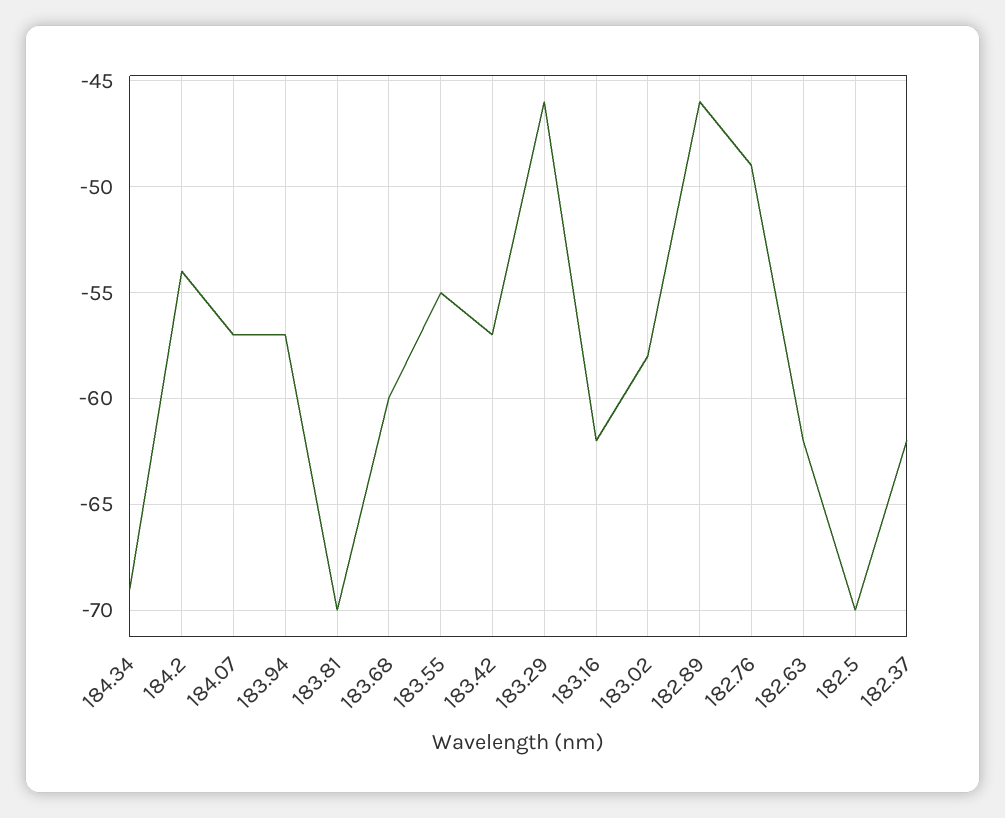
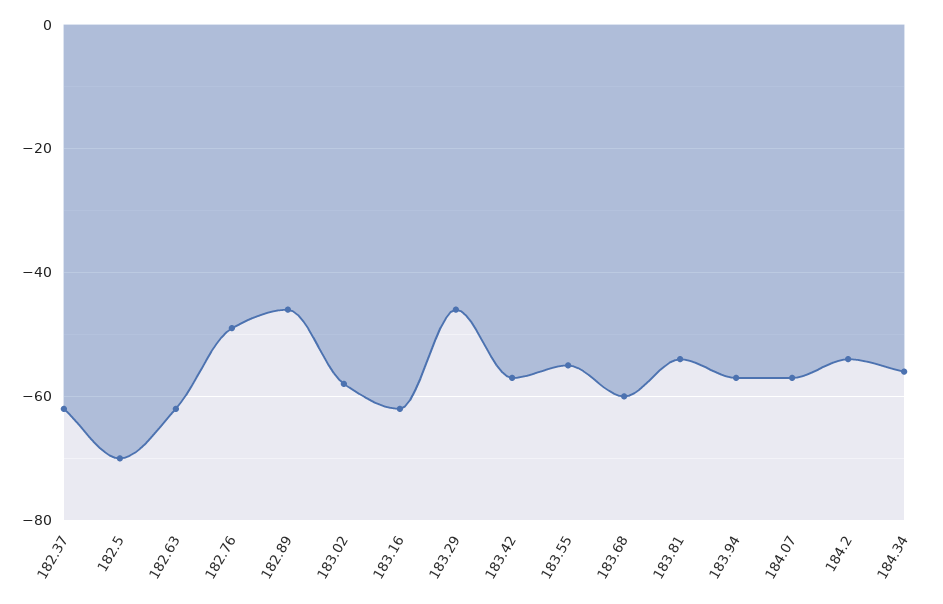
  {
-   "184.34": -69,
+   "184.34": -55,
    "184.2": -54,
    "184.07": -57,
    "183.94": -57,
-   "183.81": -70,
+   "183.81": -55,
    "183.68": -60,
    "183.55": -55,
    "183.42": -57,
    "183.29": -46,
    "183.16": -62,
    "183.02": -58,
    "182.89": -46,
    "182.76": -49,
    "182.63": -62,
    "182.5": -70,
    "182.37": -62
  }

